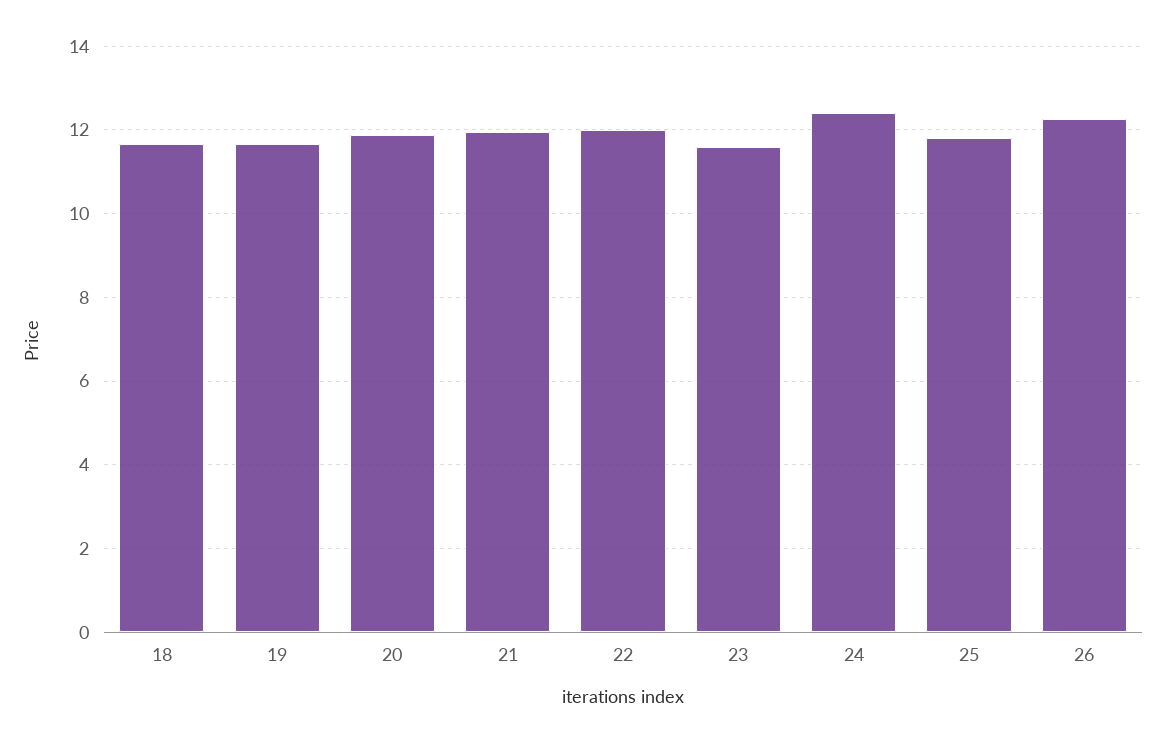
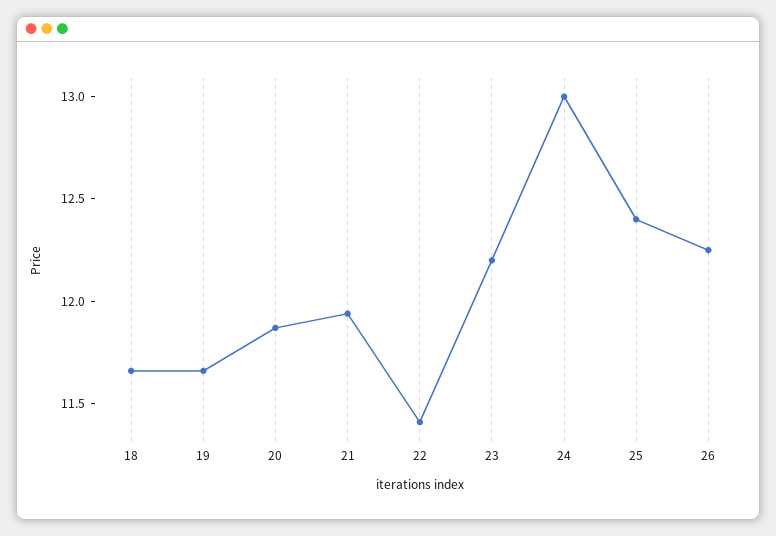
  {
    "18": 11.7,
    "19": 11.7,
    "20": 11.9,
    "21": 11.9,
-   "22": 12,
+   "22": 11.4,
-   "23": 11.6,
+   "23": 12.2,
-   "24": 12.4,
+   "24": 13,
-   "25": 11.8,
+   "25": 12.4,
    "26": 12.3
  }

